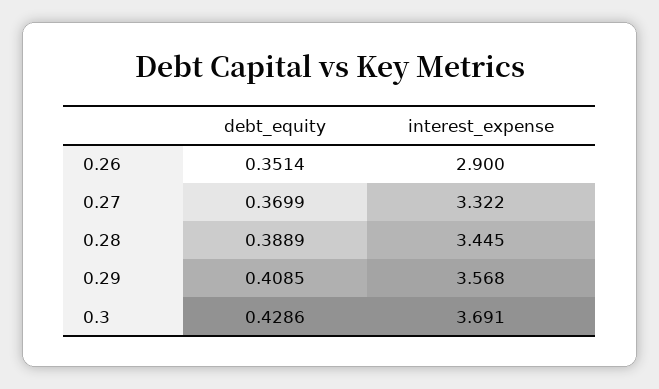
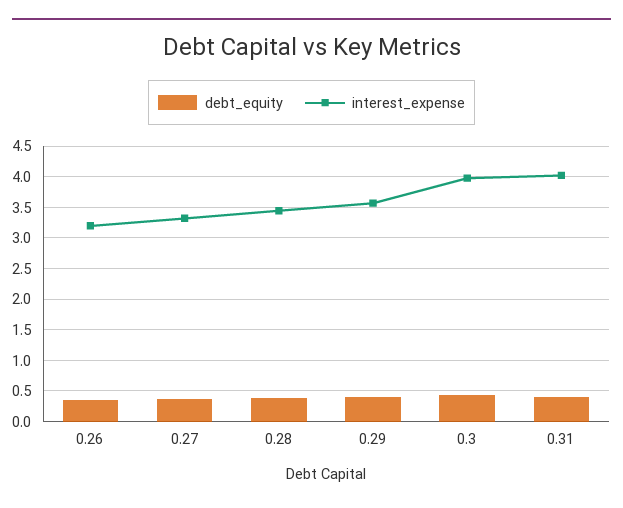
  {
    "debt_equity": {
      "0.26": 0.3514,
      "0.27": 0.3699,
      "0.28": 0.3889,
      "0.29": 0.4085,
-     "0.3": 0.4286
+     "0.3": 0.4286,
+     "0.31": 0.4
    },
    "interest_expense": {
-     "0.26": 2.9,
+     "0.26": 3.2,
      "0.27": 3.322,
      "0.28": 3.445,
      "0.29": 3.568,
-     "0.3": 3.691
+     "0.3": 4,
+     "0.31": 4
    }
  }

